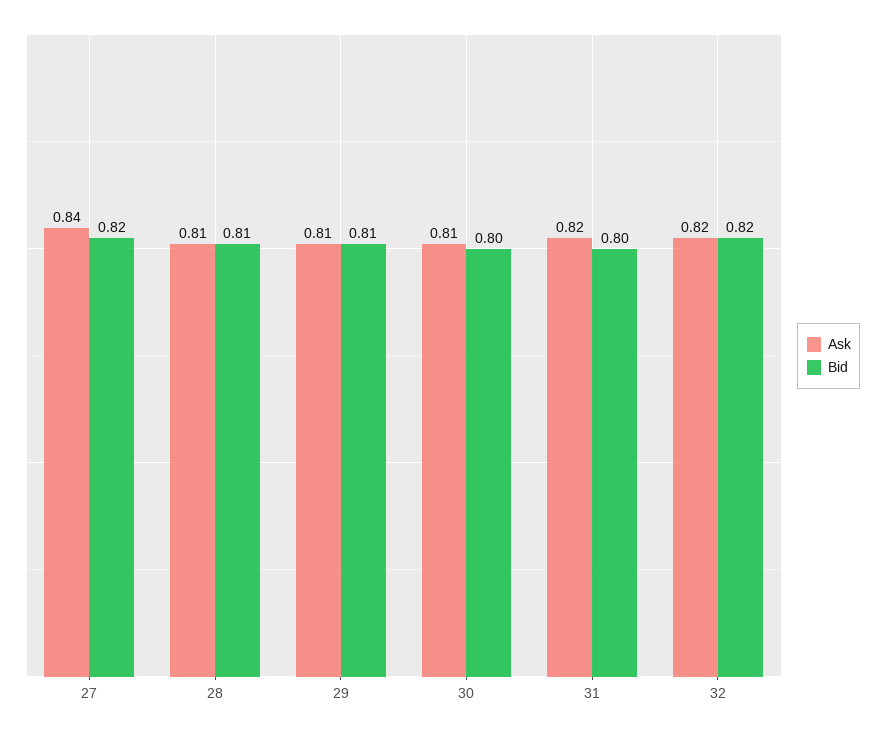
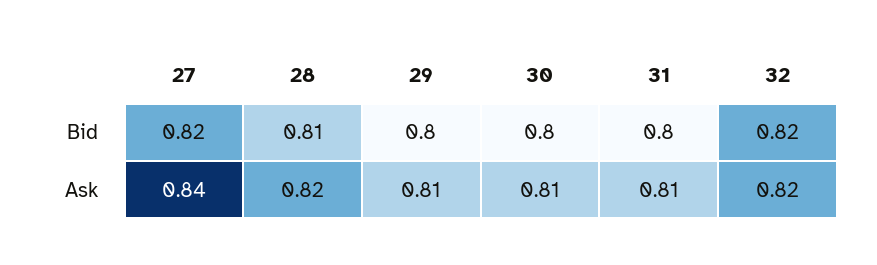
  {
    "Ask": {
      "27": 0.84,
-     "28": 0.81,
+     "28": 0.82,
      "29": 0.81,
      "30": 0.81,
-     "31": 0.82,
+     "31": 0.81,
      "32": 0.82
    },
    "Bid": {
      "27": 0.82,
      "28": 0.81,
-     "29": 0.81,
+     "29": 0.8,
      "30": 0.8,
      "31": 0.8,
      "32": 0.82
    }
  }

